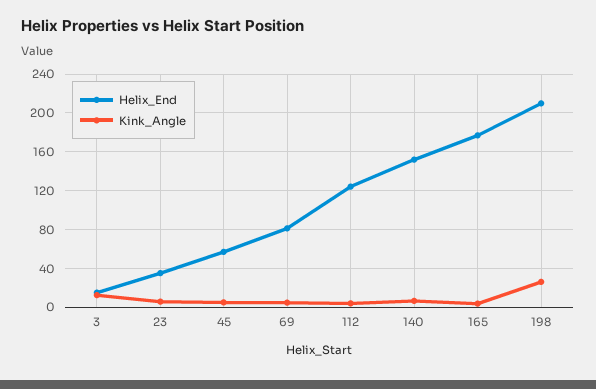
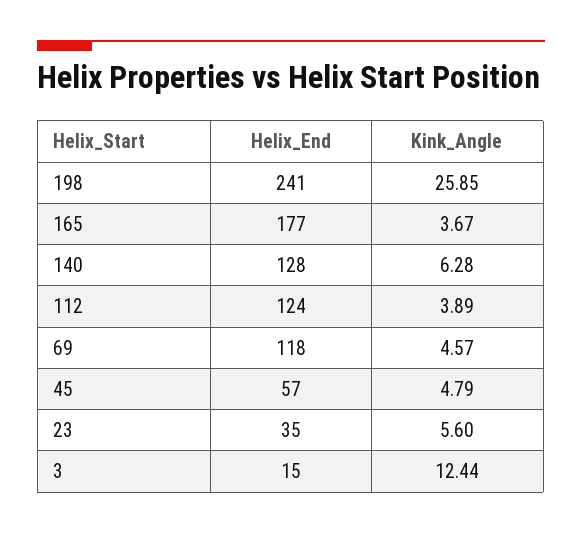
  {
    "Helix_End": {
      "3": 15,
      "23": 35,
      "45": 57,
-     "69": 80,
+     "69": 118,
      "112": 124,
-     "140": 150,
+     "140": 128,
      "165": 177,
-     "198": 210
+     "198": 241
    },
    "Kink_Angle": {
      "3": 12.44,
      "23": 5.6,
      "45": 4.79,
      "69": 4.57,
      "112": 3.89,
      "140": 6.28,
      "165": 3.67,
      "198": 25.85
    }
  }

